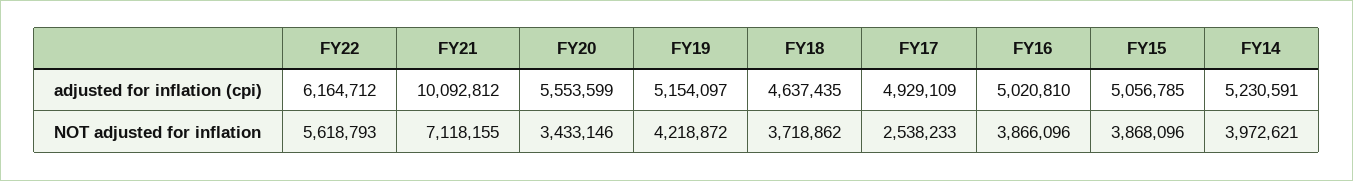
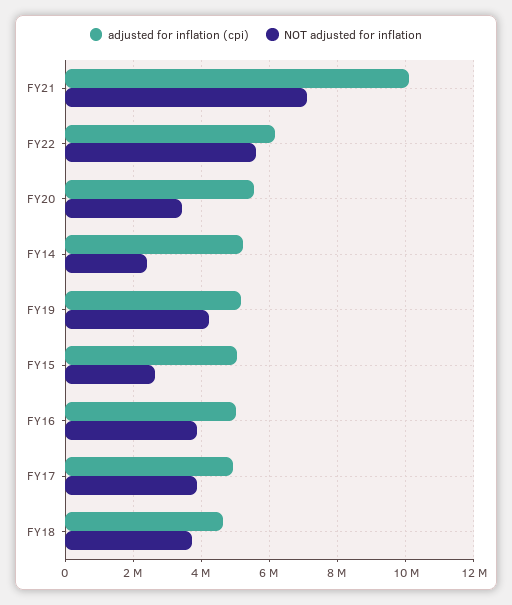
  {
    "adjusted for inflation (cpi)": {
      "FY22": 6164712,
      "FY21": 10092812,
      "FY20": 5553599,
      "FY19": 5154097,
      "FY18": 4637435,
      "FY17": 4929109,
      "FY16": 5020810,
      "FY15": 5056785,
      "FY14": 5230591
    },
    "NOT adjusted for inflation": {
      "FY22": 5618793,
      "FY21": 7118155,
      "FY20": 3433146,
      "FY19": 4218872,
      "FY18": 3718862,
-     "FY17": 2538233,
+     "FY17": 3800000,
      "FY16": 3866096,
-     "FY15": 3868096,
+     "FY15": 2600000,
-     "FY14": 3972621
+     "FY14": 2400000
    }
  }

